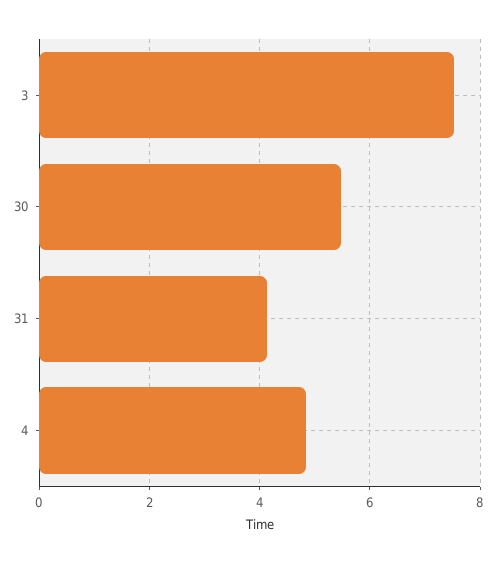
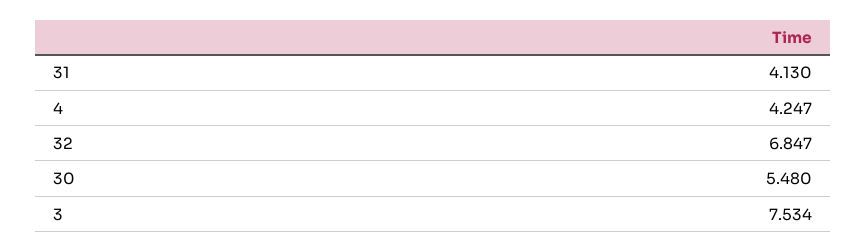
  {
    "3": 7.534,
    "30": 5.48,
    "31": 4.13,
-   "4": 4.8
+   "4": 4.247,
+   "32": 6.847
  }

